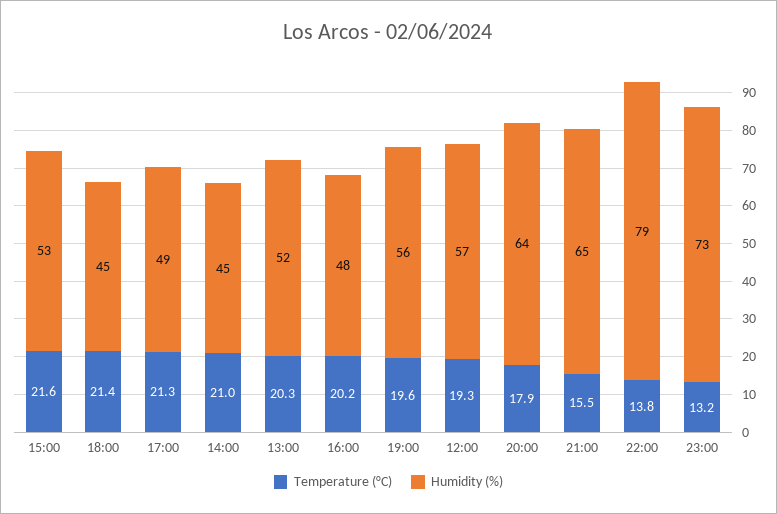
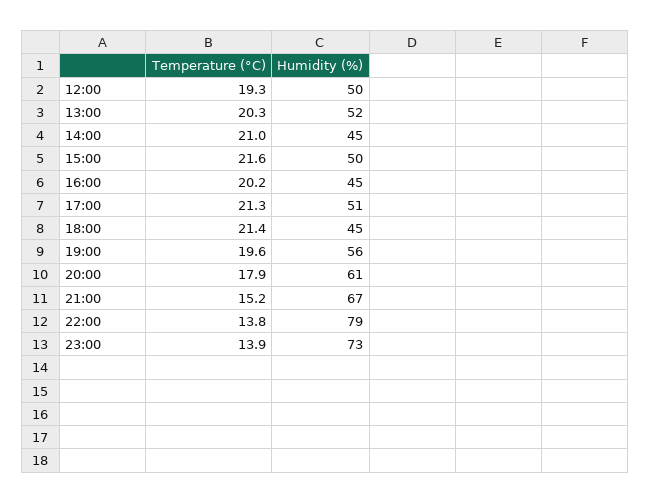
  {
    "Temperature (°C)": {
      "15:00": 21.6,
      "18:00": 21.4,
      "17:00": 21.3,
      "14:00": 21,
      "13:00": 20.3,
      "16:00": 20.2,
      "19:00": 19.6,
      "12:00": 19.3,
      "20:00": 17.9,
-     "21:00": 15.5,
+     "21:00": 15.2,
      "22:00": 13.8,
-     "23:00": 13.2
+     "23:00": 13.9
    },
    "Humidity (%)": {
-     "15:00": 53,
+     "15:00": 50,
      "18:00": 45,
-     "17:00": 49,
+     "17:00": 51,
      "14:00": 45,
      "13:00": 52,
-     "16:00": 48,
+     "16:00": 45,
      "19:00": 56,
-     "12:00": 57,
+     "12:00": 50,
-     "20:00": 64,
+     "20:00": 61,
-     "21:00": 65,
+     "21:00": 67,
      "22:00": 79,
      "23:00": 73
    }
  }

